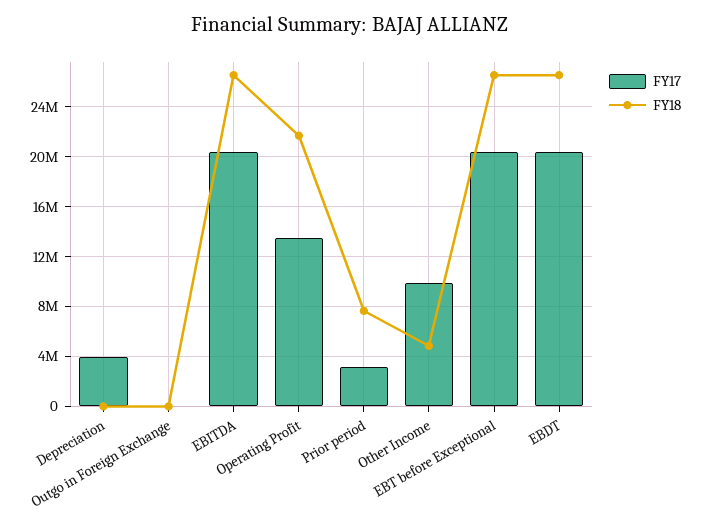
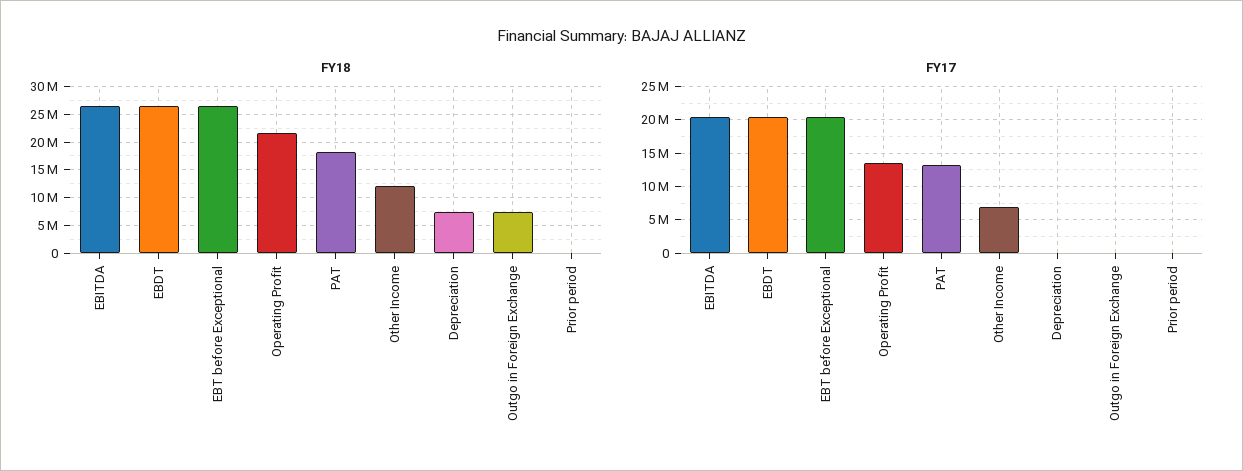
  {
    "FY17": {
-     "Depreciation": 4000000,
+     "Depreciation": 0,
      "Outgo in Foreign Exchange": 0,
      "EBITDA": 20500000,
      "Operating Profit": 13500000,
-     "Prior period": 3000000,
+     "Prior period": 0,
-     "Other Income": 10000000,
+     "Other Income": 7000000,
      "EBT before Exceptional": 20500000,
-     "EBDT": 20500000
+     "EBDT": 20500000,
+     "PAT": 13000000
    },
    "FY18": {
-     "Depreciation": 0,
+     "Depreciation": 7500000,
-     "Outgo in Foreign Exchange": 0,
+     "Outgo in Foreign Exchange": 7500000,
      "EBITDA": 26500000,
      "Operating Profit": 21500000,
-     "Prior period": 7500000,
+     "Prior period": 0,
-     "Other Income": 5000000,
+     "Other Income": 12500000,
      "EBT before Exceptional": 26500000,
-     "EBDT": 26500000
+     "EBDT": 26500000,
+     "PAT": 17500000
    }
  }

